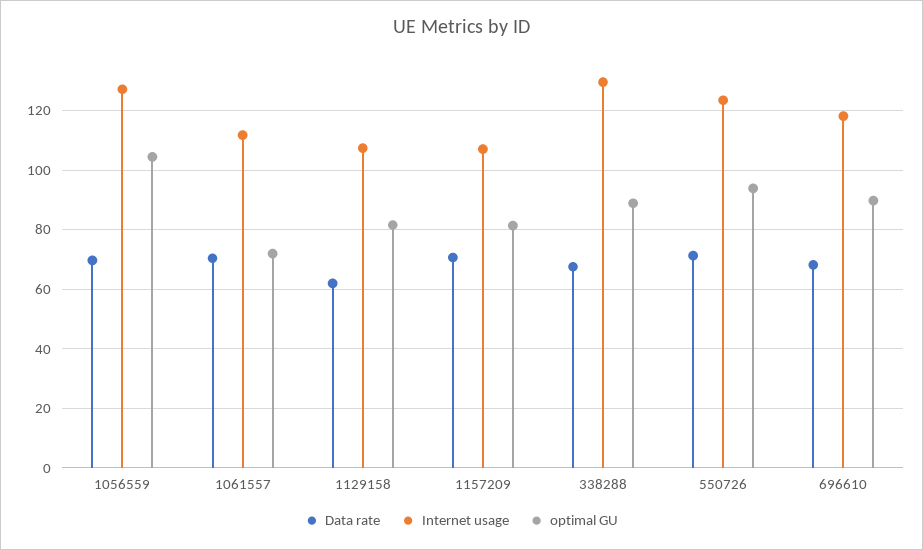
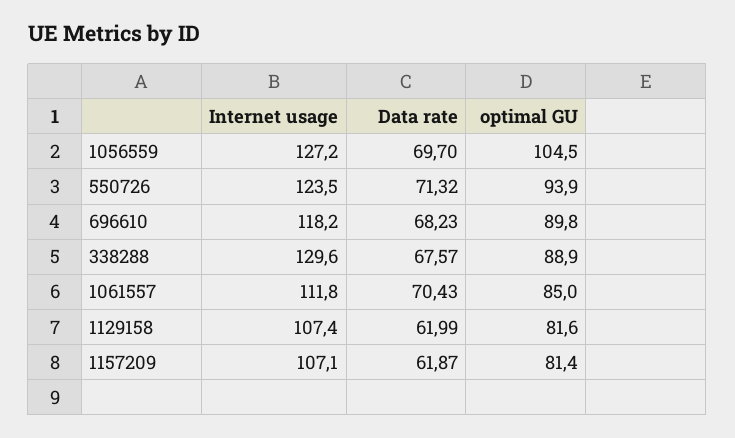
  {
    "Data rate": {
      "1056559": 69.7,
      "1061557": 70.43,
      "1129158": 61.99,
-     "1157209": 70,
+     "1157209": 61.87,
      "338288": 67.57,
      "550726": 71.32,
      "696610": 68.23
    },
    "Internet usage": {
      "1056559": 127.2,
      "1061557": 111.8,
      "1129158": 107.4,
      "1157209": 107.1,
      "338288": 129.6,
      "550726": 123.5,
      "696610": 118.2
    },
    "optimal GU": {
      "1056559": 104.5,
-     "1061557": 72.5,
+     "1061557": 85,
      "1129158": 81.6,
      "1157209": 81.4,
      "338288": 88.9,
      "550726": 93.9,
      "696610": 89.8
    }
  }

